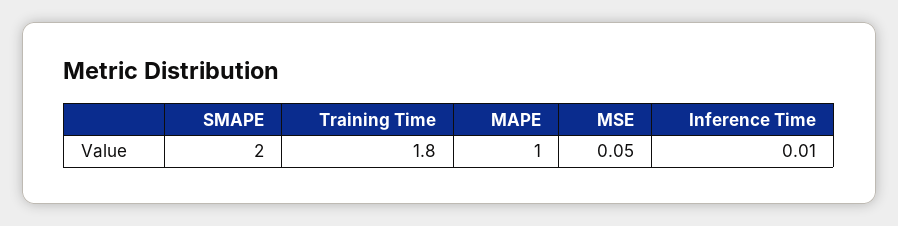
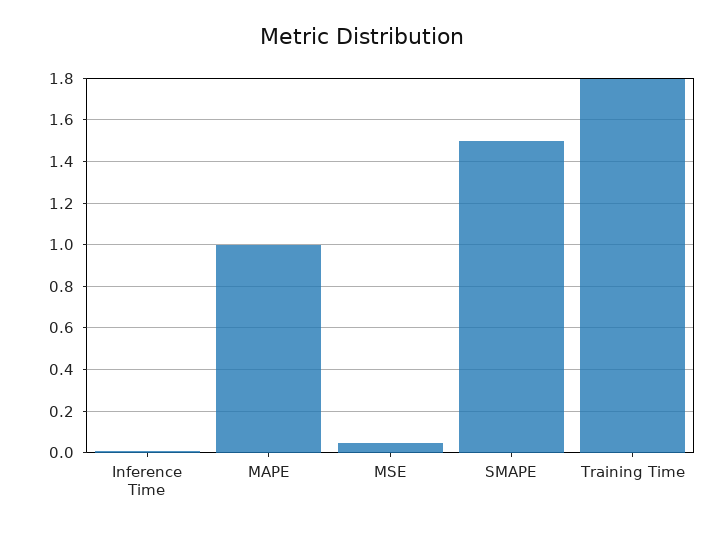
  {
-   "SMAPE": 2,
+   "SMAPE": 1.5,
    "Training Time": 1.8,
    "MAPE": 1,
    "MSE": 0.05,
    "Inference Time": 0.01
  }

